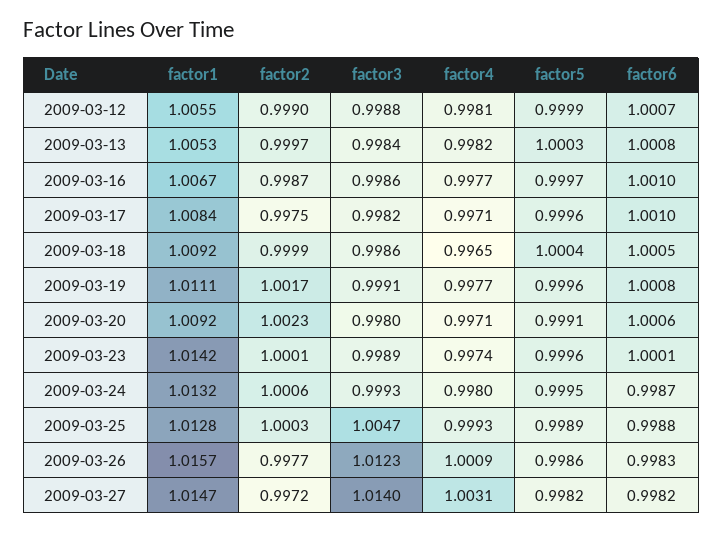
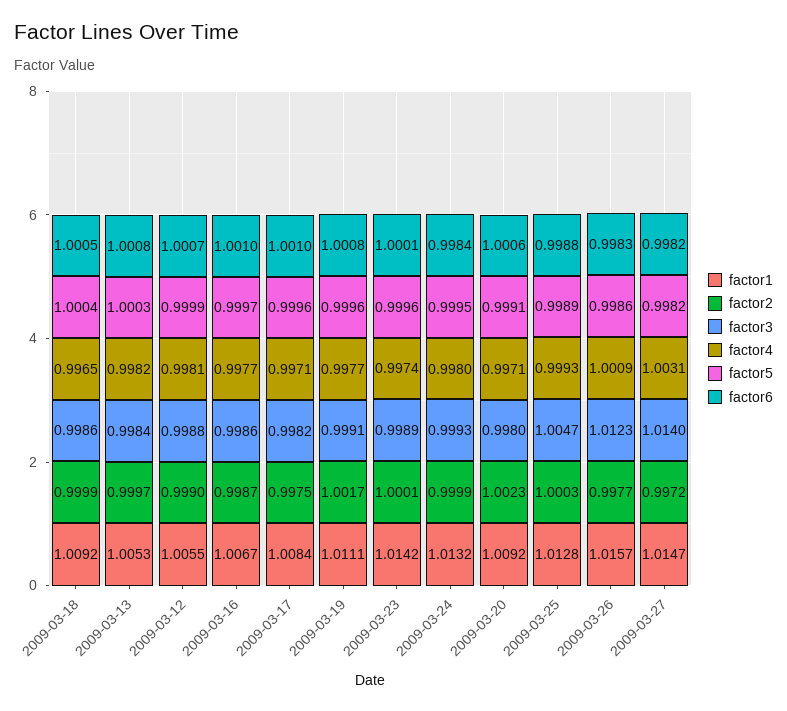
  {
    "factor1": {
      "2009-03-12": 1.0055,
      "2009-03-13": 1.0053,
      "2009-03-16": 1.0067,
      "2009-03-17": 1.0084,
      "2009-03-18": 1.0092,
      "2009-03-19": 1.0111,
      "2009-03-20": 1.0092,
      "2009-03-23": 1.0142,
      "2009-03-24": 1.0132,
      "2009-03-25": 1.0128,
      "2009-03-26": 1.0157,
      "2009-03-27": 1.0147
    },
    "factor2": {
      "2009-03-12": 0.999,
      "2009-03-13": 0.9997,
      "2009-03-16": 0.9987,
      "2009-03-17": 0.9975,
      "2009-03-18": 0.9999,
      "2009-03-19": 1.0017,
      "2009-03-20": 1.0023,
      "2009-03-23": 1.0001,
-     "2009-03-24": 1.0006,
+     "2009-03-24": 0.9999,
      "2009-03-25": 1.0003,
      "2009-03-26": 0.9977,
      "2009-03-27": 0.9972
    },
    "factor3": {
      "2009-03-12": 0.9988,
      "2009-03-13": 0.9984,
      "2009-03-16": 0.9986,
      "2009-03-17": 0.9982,
      "2009-03-18": 0.9986,
      "2009-03-19": 0.9991,
      "2009-03-20": 0.998,
      "2009-03-23": 0.9989,
      "2009-03-24": 0.9993,
      "2009-03-25": 1.0047,
      "2009-03-26": 1.0123,
      "2009-03-27": 1.014
    },
    "factor4": {
      "2009-03-12": 0.9981,
      "2009-03-13": 0.9982,
      "2009-03-16": 0.9977,
      "2009-03-17": 0.9971,
      "2009-03-18": 0.9965,
      "2009-03-19": 0.9977,
      "2009-03-20": 0.9971,
      "2009-03-23": 0.9974,
      "2009-03-24": 0.998,
      "2009-03-25": 0.9993,
      "2009-03-26": 1.0009,
      "2009-03-27": 1.0031
    },
    "factor5": {
      "2009-03-12": 0.9999,
      "2009-03-13": 1.0003,
      "2009-03-16": 0.9997,
      "2009-03-17": 0.9996,
      "2009-03-18": 1.0004,
      "2009-03-19": 0.9996,
      "2009-03-20": 0.9991,
      "2009-03-23": 0.9996,
      "2009-03-24": 0.9995,
      "2009-03-25": 0.9989,
      "2009-03-26": 0.9986,
      "2009-03-27": 0.9982
    },
    "factor6": {
      "2009-03-12": 1.0007,
      "2009-03-13": 1.0008,
      "2009-03-16": 1.001,
      "2009-03-17": 1.001,
      "2009-03-18": 1.0005,
      "2009-03-19": 1.0008,
      "2009-03-20": 1.0006,
      "2009-03-23": 1.0001,
-     "2009-03-24": 0.9987,
+     "2009-03-24": 0.9984,
      "2009-03-25": 0.9988,
      "2009-03-26": 0.9983,
      "2009-03-27": 0.9982
    }
  }

